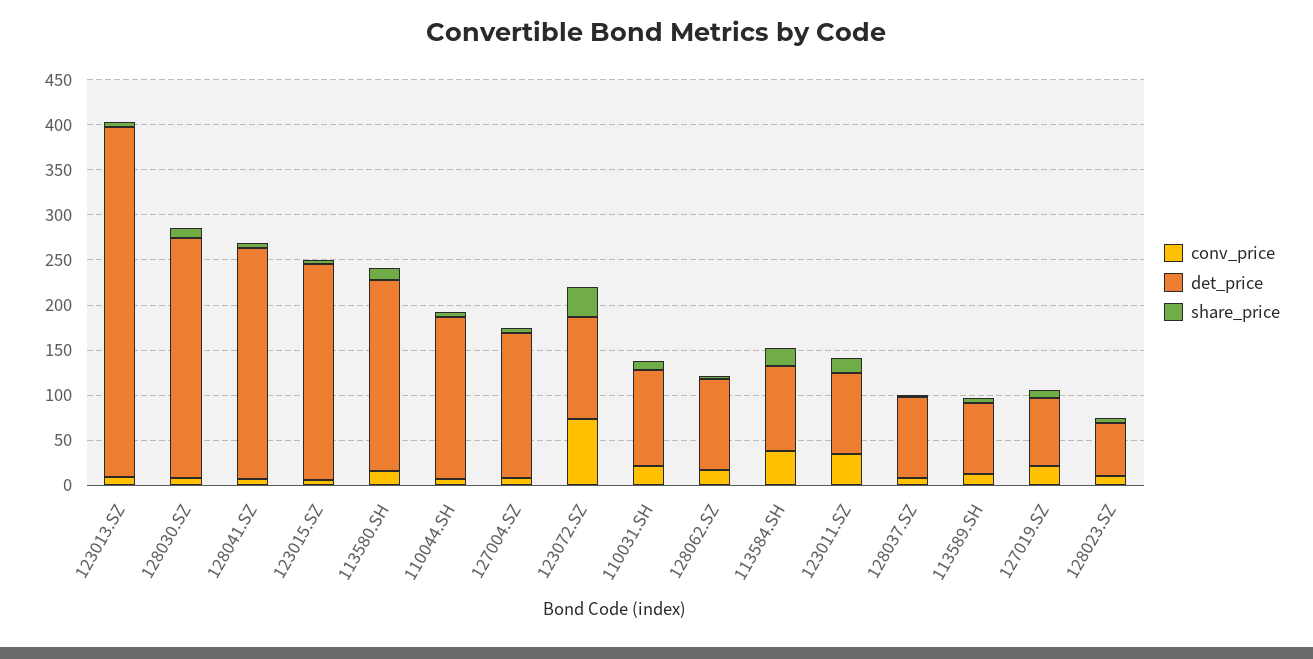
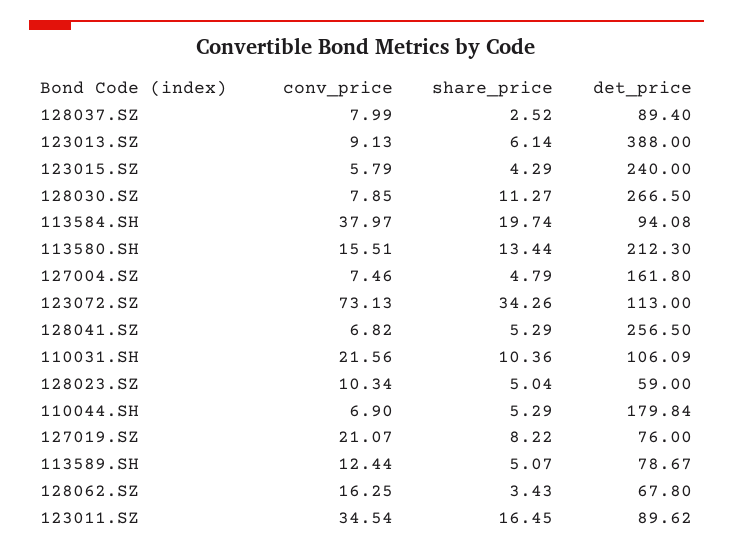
  {
    "conv_price": {
      "123013.SZ": 9.13,
      "128030.SZ": 7.85,
      "128041.SZ": 6.82,
      "123015.SZ": 5.79,
      "113580.SH": 15.51,
      "110044.SH": 6.9,
      "127004.SZ": 7.46,
      "123072.SZ": 73.13,
      "110031.SH": 21.56,
      "128062.SZ": 16.25,
      "113584.SH": 37.97,
      "123011.SZ": 34.54,
      "128037.SZ": 7.99,
      "113589.SH": 12.44,
      "127019.SZ": 21.07,
      "128023.SZ": 10.34
    },
    "det_price": {
      "123013.SZ": 388,
      "128030.SZ": 266.5,
      "128041.SZ": 256.5,
      "123015.SZ": 240,
      "113580.SH": 212.3,
      "110044.SH": 179.84,
      "127004.SZ": 161.8,
      "123072.SZ": 113,
      "110031.SH": 106.09,
-     "128062.SZ": 100,
+     "128062.SZ": 67.8,
      "113584.SH": 94.08,
      "123011.SZ": 89.62,
      "128037.SZ": 89.4,
      "113589.SH": 78.67,
      "127019.SZ": 76,
      "128023.SZ": 59
    },
    "share_price": {
      "123013.SZ": 6.14,
      "128030.SZ": 11.27,
      "128041.SZ": 5.29,
      "123015.SZ": 4.29,
      "113580.SH": 13.44,
      "110044.SH": 5.29,
      "127004.SZ": 4.79,
      "123072.SZ": 34.26,
      "110031.SH": 10.36,
      "128062.SZ": 3.43,
      "113584.SH": 19.74,
      "123011.SZ": 16.45,
      "128037.SZ": 2.52,
      "113589.SH": 5.07,
      "127019.SZ": 8.22,
      "128023.SZ": 5.04
    }
  }

